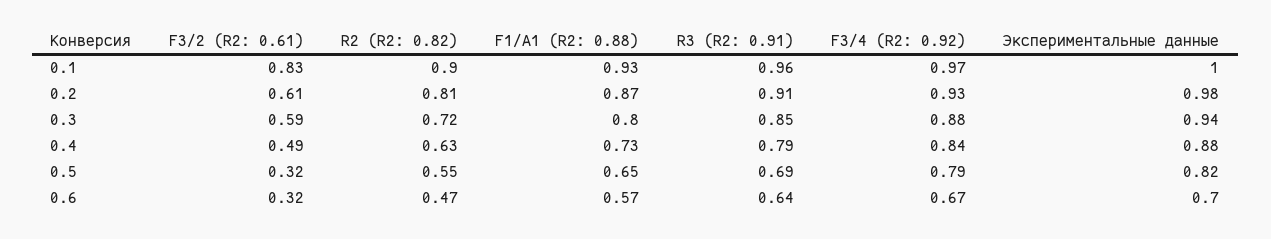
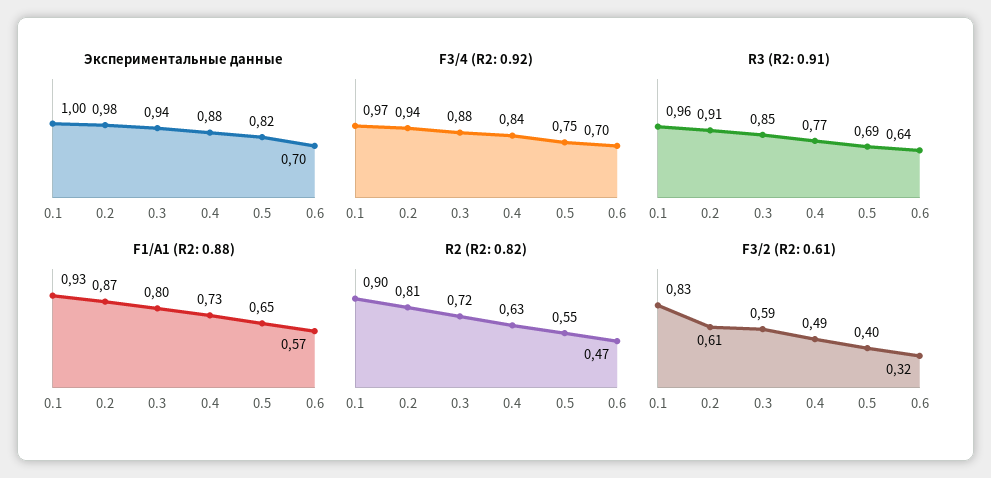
  {
    "F3/2 (R2: 0.61)": {
      "0.1": 0.83,
      "0.2": 0.61,
      "0.3": 0.59,
      "0.4": 0.49,
-     "0.5": 0.32,
+     "0.5": 0.4,
      "0.6": 0.32
    },
    "R2 (R2: 0.82)": {
      "0.1": 0.9,
      "0.2": 0.81,
      "0.3": 0.72,
      "0.4": 0.63,
      "0.5": 0.55,
      "0.6": 0.47
    },
    "F1/A1 (R2: 0.88)": {
      "0.1": 0.93,
      "0.2": 0.87,
      "0.3": 0.8,
      "0.4": 0.73,
      "0.5": 0.65,
      "0.6": 0.57
    },
    "R3 (R2: 0.91)": {
      "0.1": 0.96,
      "0.2": 0.91,
      "0.3": 0.85,
-     "0.4": 0.79,
+     "0.4": 0.77,
      "0.5": 0.69,
      "0.6": 0.64
    },
    "F3/4 (R2: 0.92)": {
      "0.1": 0.97,
-     "0.2": 0.93,
+     "0.2": 0.94,
      "0.3": 0.88,
      "0.4": 0.84,
-     "0.5": 0.79,
+     "0.5": 0.75,
-     "0.6": 0.67
+     "0.6": 0.7
    },
    "Экспериментальные данные": {
      "0.1": 1,
      "0.2": 0.98,
      "0.3": 0.94,
      "0.4": 0.88,
      "0.5": 0.82,
      "0.6": 0.7
    }
  }

